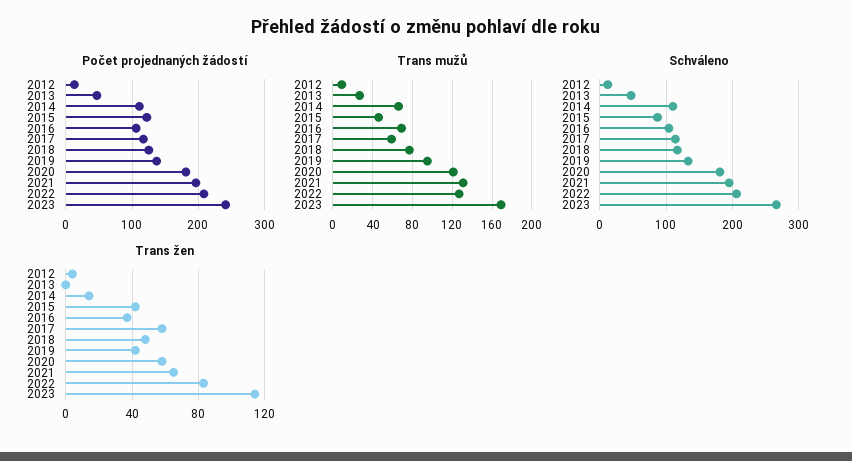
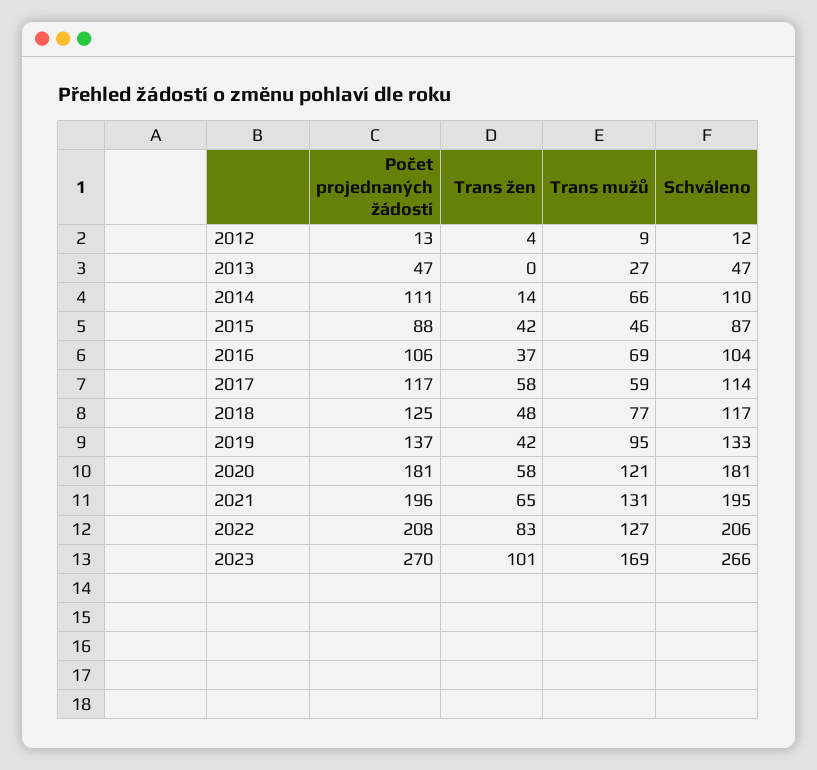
  {
    "Počet projednaných žádostí": {
      "2012": 13,
      "2013": 47,
      "2014": 111,
-     "2015": 120,
+     "2015": 88,
      "2016": 106,
      "2017": 117,
      "2018": 125,
      "2019": 137,
      "2020": 181,
      "2021": 196,
      "2022": 208,
-     "2023": 240
+     "2023": 270
    },
    "Trans mužů": {
      "2012": 9,
      "2013": 27,
      "2014": 66,
      "2015": 46,
      "2016": 69,
      "2017": 59,
      "2018": 77,
      "2019": 95,
      "2020": 121,
      "2021": 131,
      "2022": 127,
      "2023": 169
    },
    "Schváleno": {
      "2012": 12,
      "2013": 47,
      "2014": 110,
      "2015": 87,
      "2016": 104,
      "2017": 114,
      "2018": 117,
      "2019": 133,
      "2020": 181,
      "2021": 195,
      "2022": 206,
      "2023": 266
    },
    "Trans žen": {
      "2012": 4,
      "2013": 0,
      "2014": 14,
      "2015": 42,
      "2016": 37,
      "2017": 58,
      "2018": 48,
      "2019": 42,
      "2020": 58,
      "2021": 65,
      "2022": 83,
-     "2023": 115
+     "2023": 101
    }
  }

